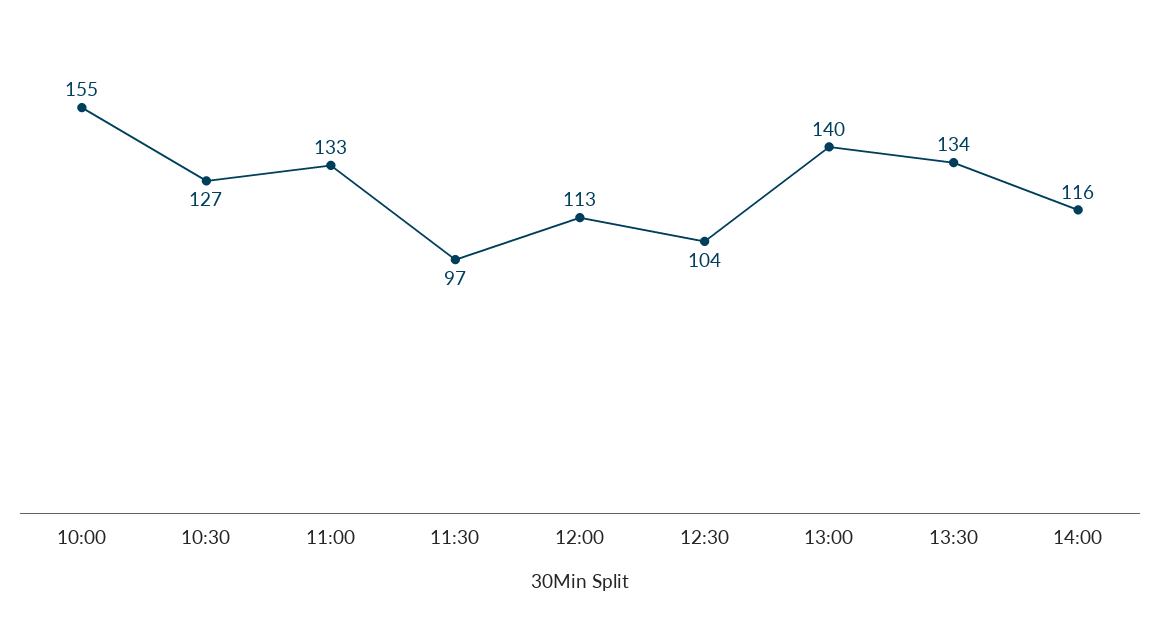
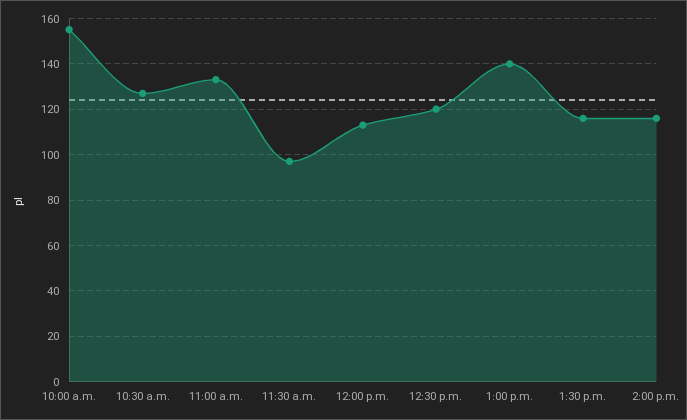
  {
    "10:00": 155,
    "10:30": 127,
    "11:00": 133,
    "11:30": 97,
    "12:00": 113,
-   "12:30": 104,
+   "12:30": 120,
    "13:00": 140,
-   "13:30": 134,
+   "13:30": 115,
    "14:00": 116
  }

